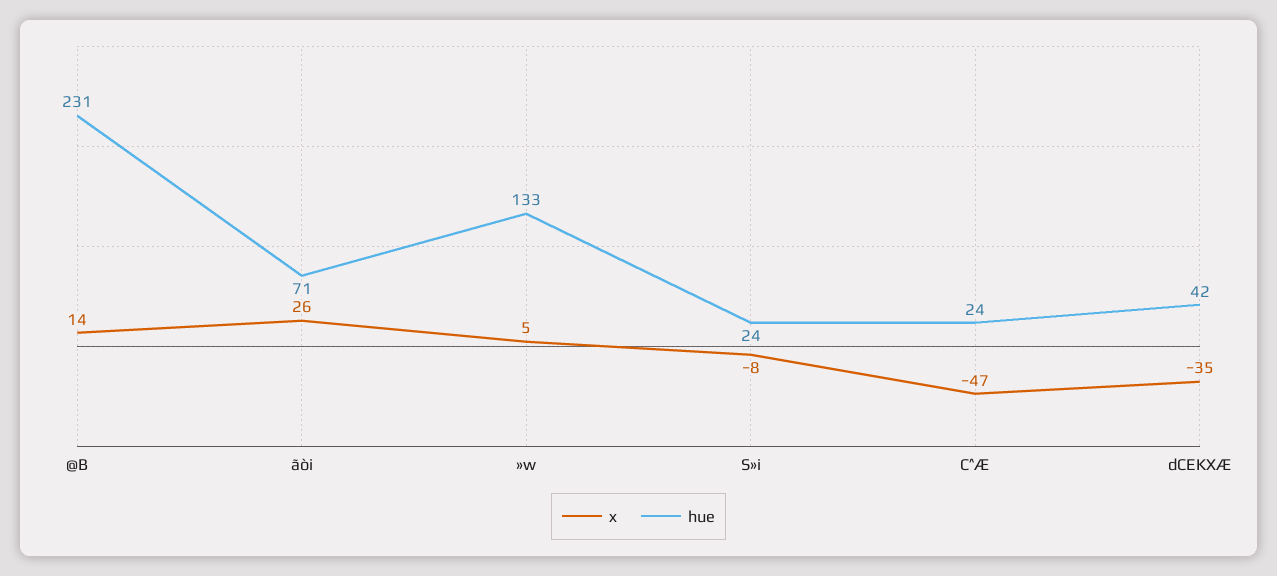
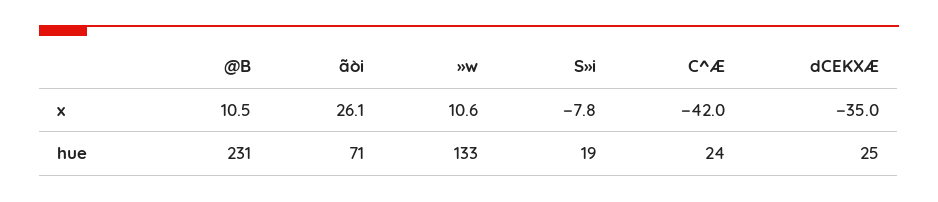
  {
    "x": {
-     "@B": 14,
+     "@B": 10.5,
      "ãòi": 26.1,
-     "»w": 5,
+     "»w": 10.6,
      "S»i": -7.8,
-     "C^Æ": -47,
+     "C^Æ": -42,
      "dCEKXÆ": -35
    },
    "hue": {
      "@B": 231,
      "ãòi": 71,
      "»w": 133,
-     "S»i": 24,
+     "S»i": 19,
      "C^Æ": 24,
-     "dCEKXÆ": 42
+     "dCEKXÆ": 25
    }
  }

